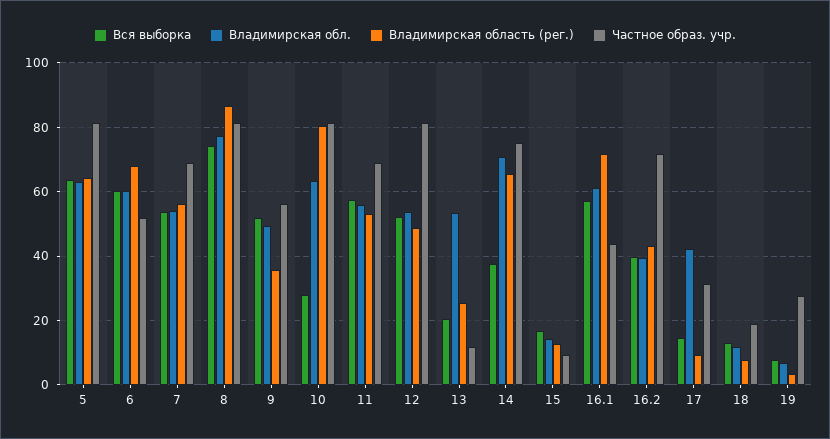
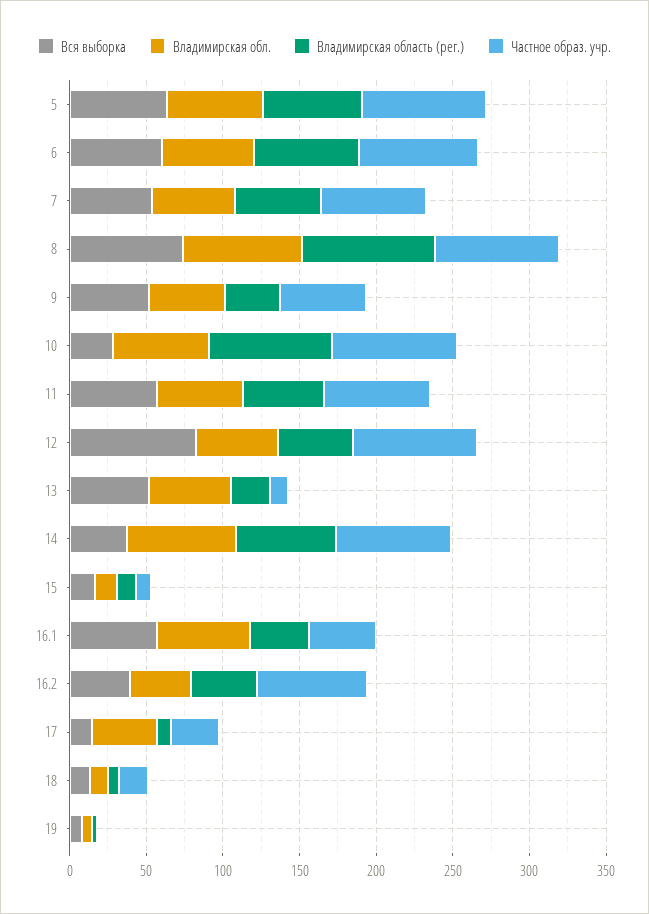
  {
    "Вся выборка": {
      "5": 64,
      "6": 60,
      "7": 54,
      "8": 74,
      "9": 52,
      "10": 28,
      "11": 58,
-     "12": 52,
+     "12": 80,
-     "13": 20,
+     "13": 50,
      "14": 38,
      "15": 16,
      "16.1": 56,
      "16.2": 40,
      "17": 14,
      "18": 14,
      "19": 8
    },
    "Владимирская обл.": {
      "5": 62,
      "6": 60,
      "7": 54,
      "8": 78,
      "9": 50,
      "10": 64,
      "11": 56,
      "12": 54,
      "13": 54,
      "14": 70,
      "15": 14,
      "16.1": 62,
      "16.2": 40,
      "17": 42,
      "18": 12,
      "19": 6
    },
    "Владимирская область (рег.)": {
      "5": 64,
      "6": 68,
      "7": 56,
      "8": 86,
      "9": 36,
      "10": 80,
      "11": 54,
      "12": 48,
      "13": 26,
      "14": 66,
      "15": 12,
-     "16.1": 72,
+     "16.1": 40,
      "16.2": 44,
      "17": 10,
      "18": 8,
      "19": 4
    },
    "Частное образ. учр.": {
      "5": 82,
-     "6": 52,
+     "6": 80,
      "7": 68,
      "8": 82,
      "9": 56,
      "10": 82,
      "11": 68,
      "12": 82,
      "13": 12,
      "14": 76,
      "15": 10,
      "16.1": 44,
      "16.2": 72,
      "17": 32,
      "18": 18,
-     "19": 28
+     "19": 0
    }
  }

